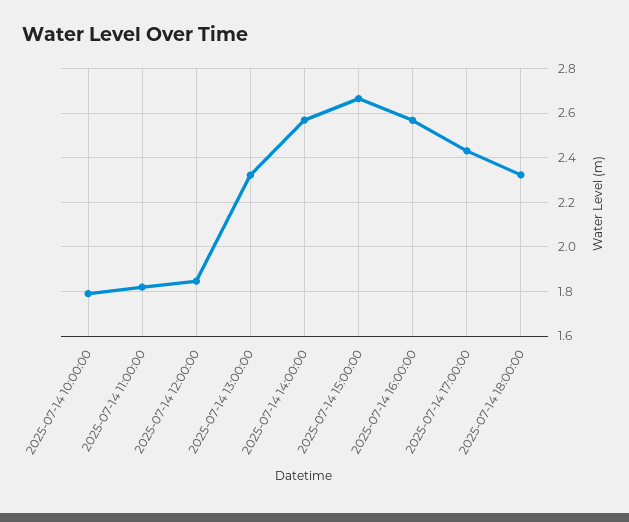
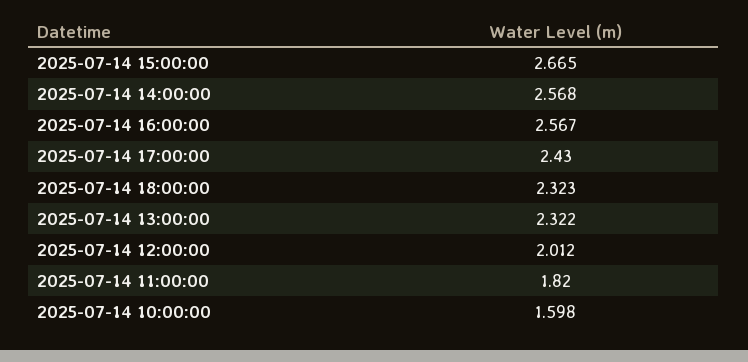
  {
-   "2025-07-14 10:00:00": 1.8,
+   "2025-07-14 10:00:00": 1.598,
    "2025-07-14 11:00:00": 1.82,
-   "2025-07-14 12:00:00": 1.85,
+   "2025-07-14 12:00:00": 2.012,
    "2025-07-14 13:00:00": 2.322,
    "2025-07-14 14:00:00": 2.568,
    "2025-07-14 15:00:00": 2.665,
    "2025-07-14 16:00:00": 2.567,
    "2025-07-14 17:00:00": 2.43,
    "2025-07-14 18:00:00": 2.323
  }

